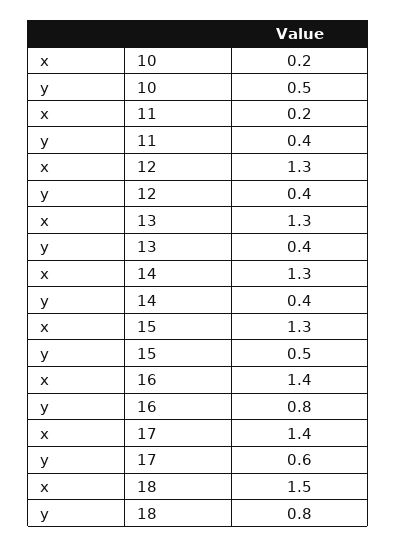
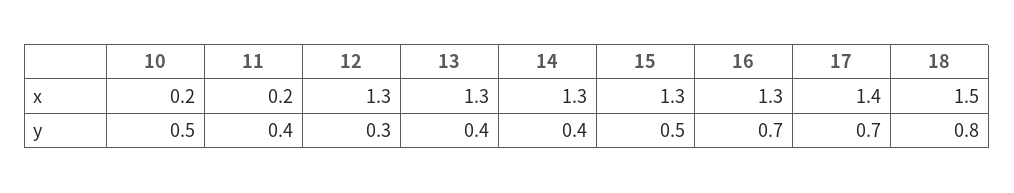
  {
    "x": {
      "10": 0.2,
      "11": 0.2,
      "12": 1.3,
      "13": 1.3,
      "14": 1.3,
      "15": 1.3,
-     "16": 1.4,
+     "16": 1.3,
      "17": 1.4,
      "18": 1.5
    },
    "y": {
      "10": 0.5,
      "11": 0.4,
-     "12": 0.4,
+     "12": 0.3,
      "13": 0.4,
      "14": 0.4,
      "15": 0.5,
-     "16": 0.8,
+     "16": 0.7,
-     "17": 0.6,
+     "17": 0.7,
      "18": 0.8
    }
  }

